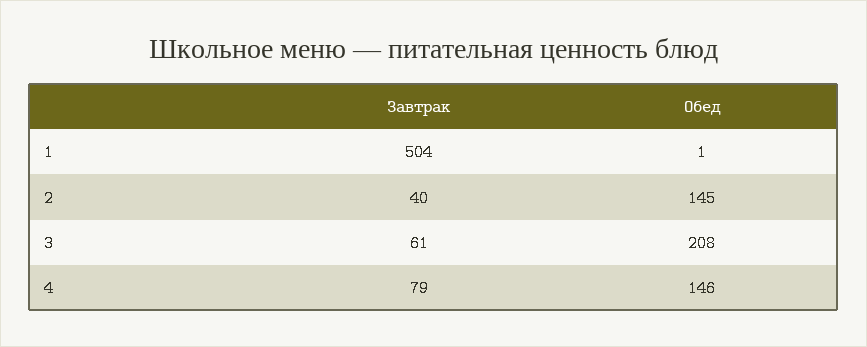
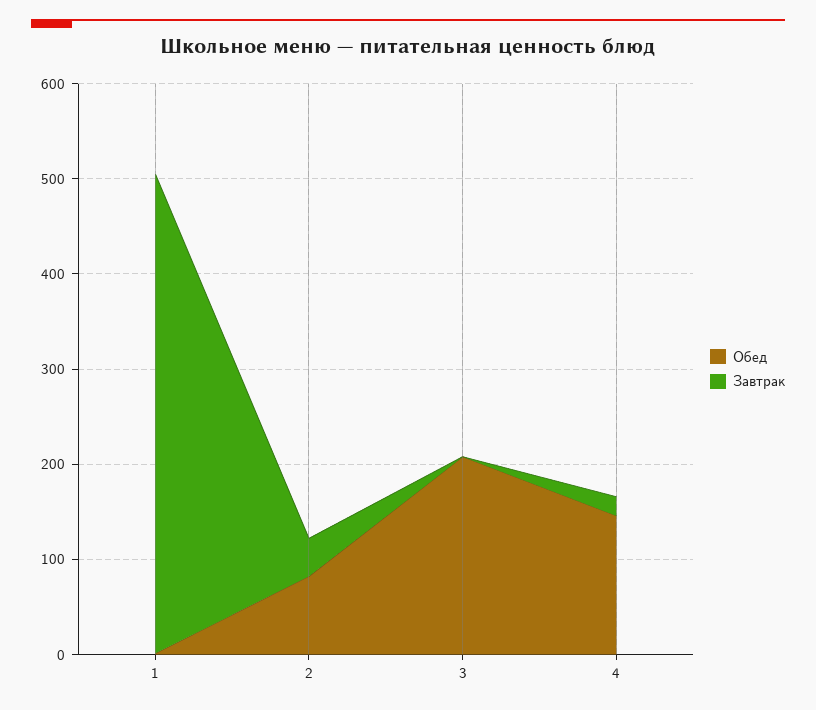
  {
    "Завтрак": {
      "1": 504,
      "2": 40,
-     "3": 61,
+     "3": 0,
-     "4": 79
+     "4": 20
    },
    "Обед": {
      "1": 1,
-     "2": 145,
+     "2": 80,
      "3": 208,
      "4": 146
    }
  }

